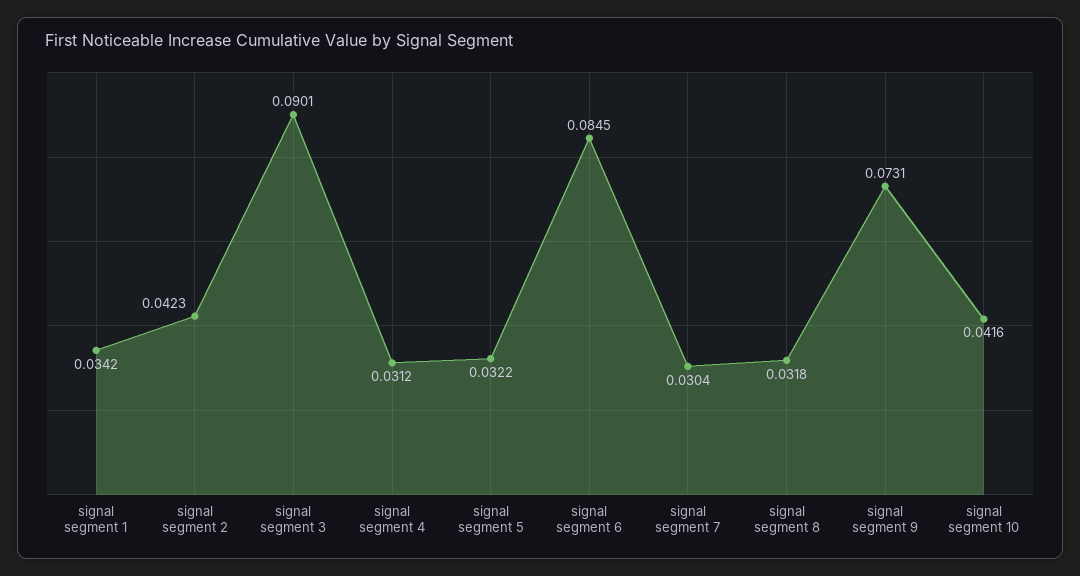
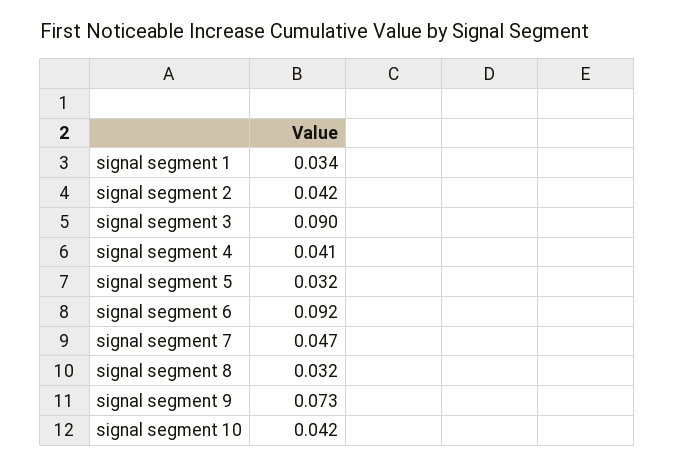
  {
    "signal segment 1": 0.0342,
    "signal segment 2": 0.0423,
    "signal segment 3": 0.0901,
-   "signal segment 4": 0.0312,
+   "signal segment 4": 0.041,
    "signal segment 5": 0.0322,
-   "signal segment 6": 0.0845,
+   "signal segment 6": 0.092,
-   "signal segment 7": 0.0304,
+   "signal segment 7": 0.047,
    "signal segment 8": 0.0318,
    "signal segment 9": 0.0731,
    "signal segment 10": 0.0416
  }

